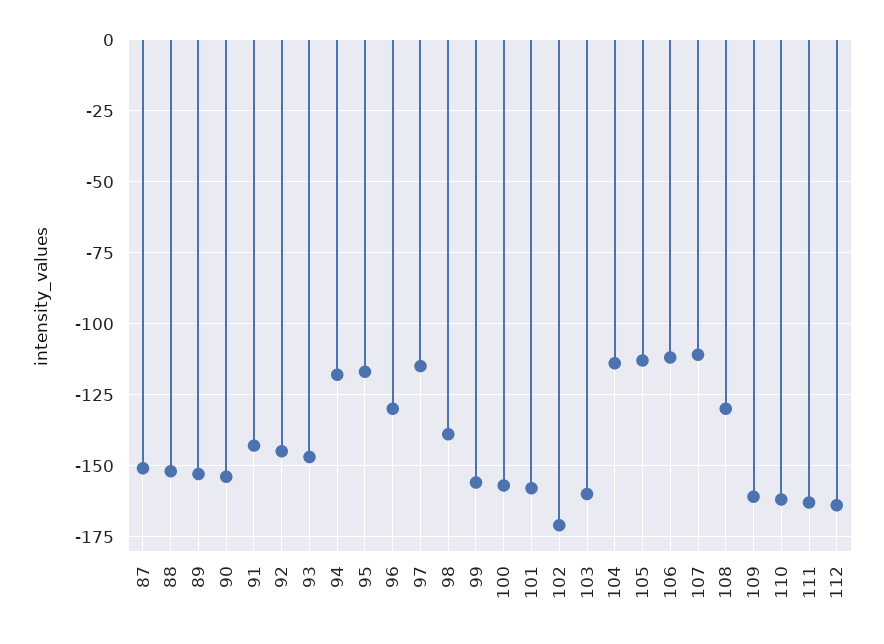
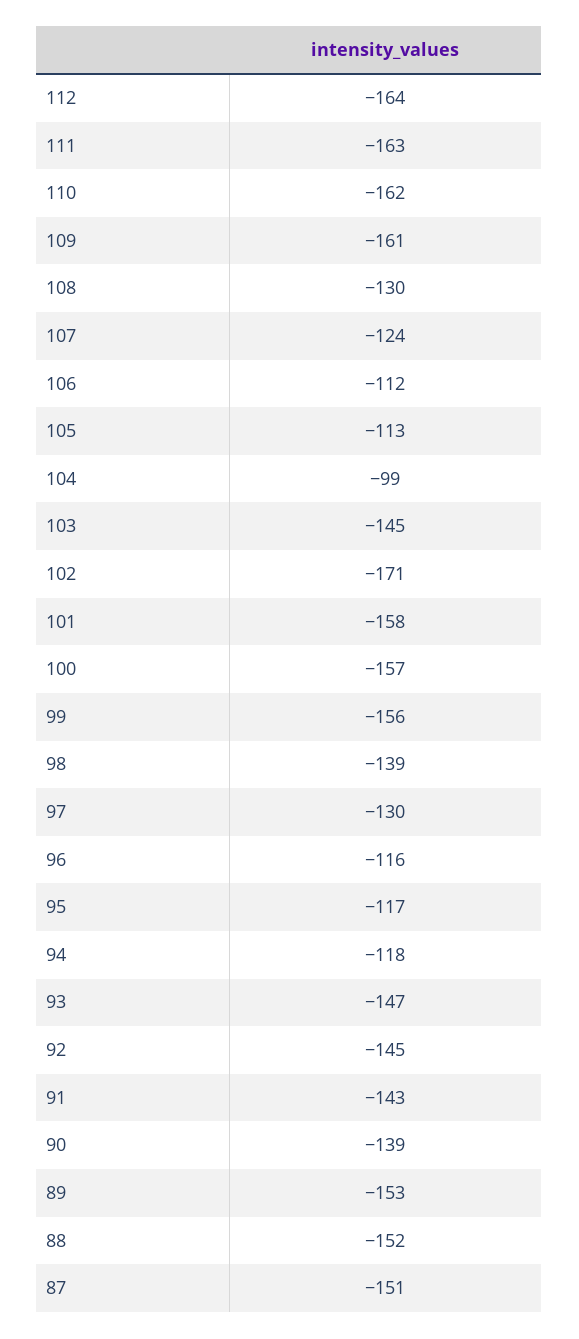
  {
    "87": -151,
    "88": -152,
    "89": -153,
-   "90": -155,
+   "90": -139,
    "91": -143,
    "92": -145,
    "93": -147,
    "94": -118,
    "95": -117,
-   "96": -130,
+   "96": -116,
-   "97": -115,
+   "97": -130,
    "98": -139,
    "99": -156,
    "100": -157,
    "101": -158,
    "102": -171,
-   "103": -160,
+   "103": -145,
-   "104": -115,
+   "104": -99,
    "105": -113,
    "106": -112,
-   "107": -110,
+   "107": -124,
    "108": -130,
    "109": -161,
    "110": -162,
    "111": -163,
    "112": -164
  }

